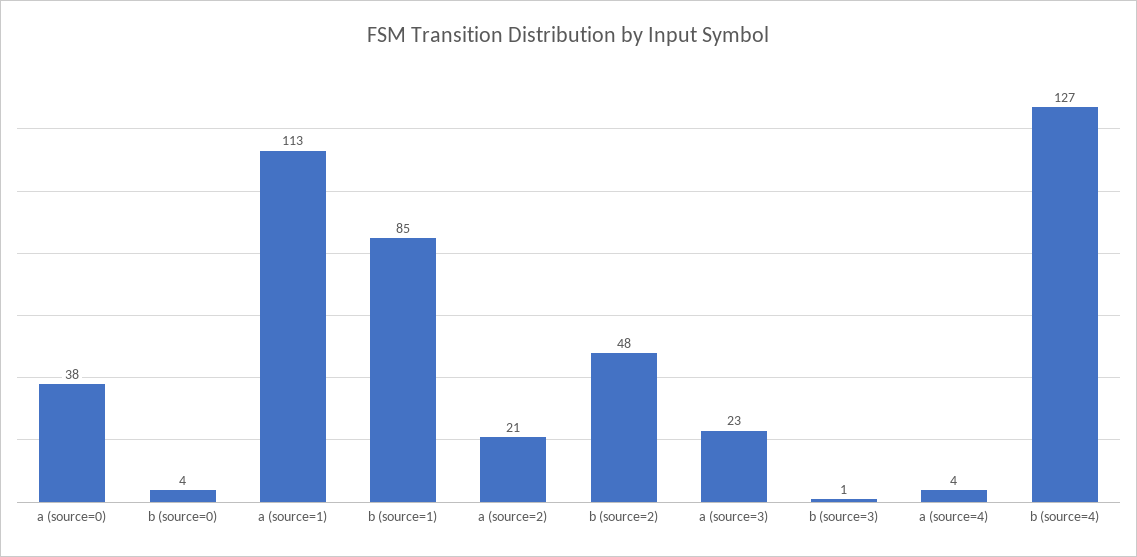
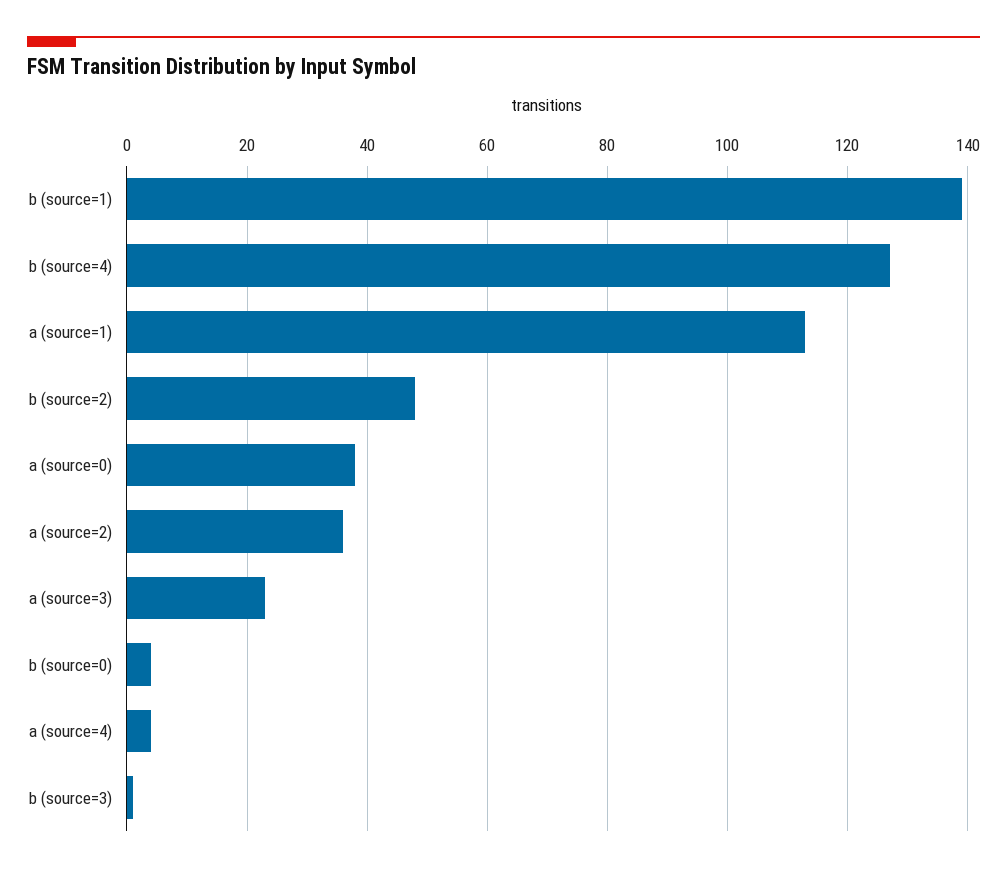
  {
    "a (source=0)": 38,
    "b (source=0)": 4,
    "a (source=1)": 113,
-   "b (source=1)": 85,
+   "b (source=1)": 140,
-   "a (source=2)": 21,
+   "a (source=2)": 35,
    "b (source=2)": 48,
    "a (source=3)": 23,
    "b (source=3)": 1,
    "a (source=4)": 4,
    "b (source=4)": 127
  }

